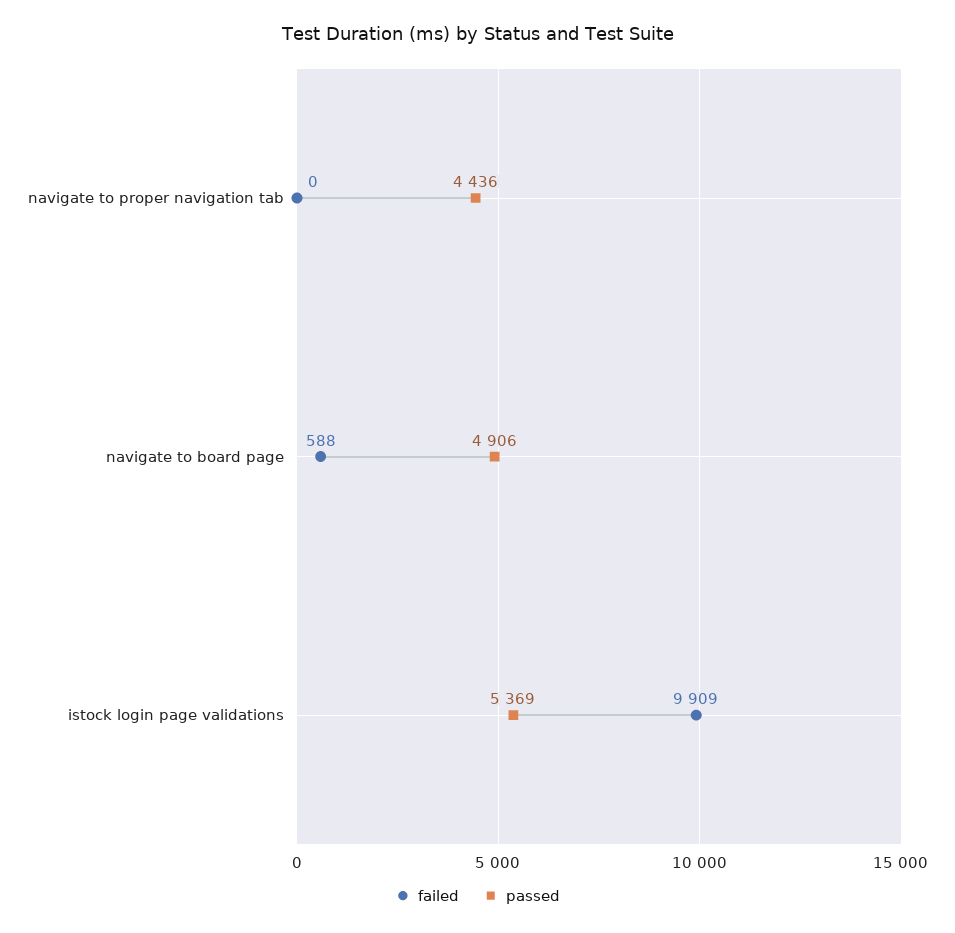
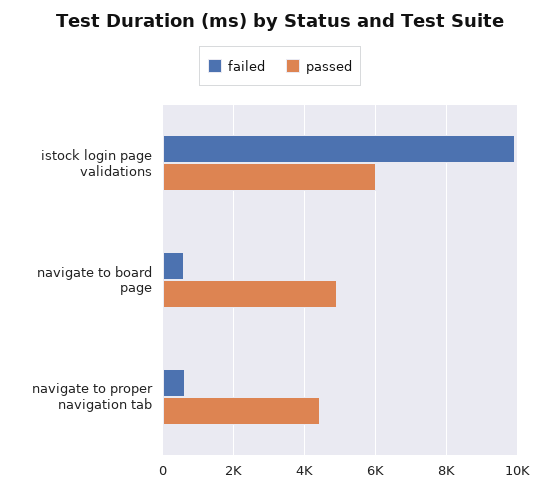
  {
    "failed": {
-     "navigate to proper navigation tab": 0,
+     "navigate to proper navigation tab": 600,
      "navigate to board page": 588,
      "istock login page validations": 9909
    },
    "passed": {
      "navigate to proper navigation tab": 4436,
      "navigate to board page": 4906,
-     "istock login page validations": 5369
+     "istock login page validations": 6000
    }
  }

